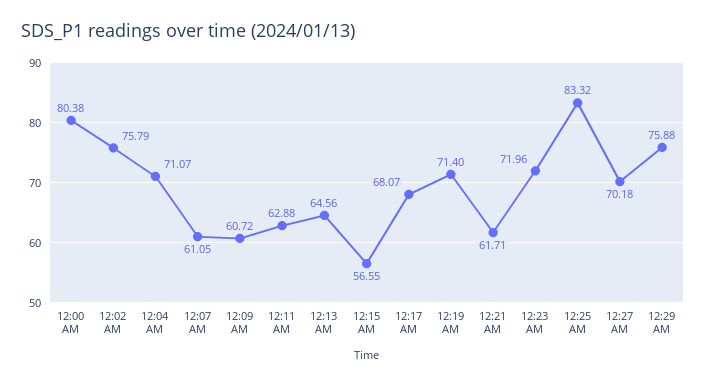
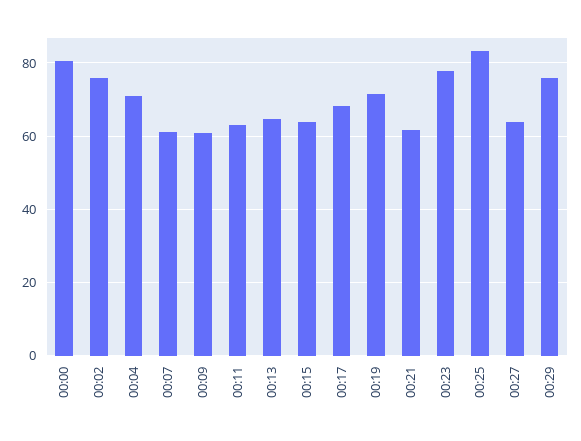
  {
    "12:00 AM": 80.38,
    "12:02 AM": 75.79,
    "12:04 AM": 71.07,
    "12:07 AM": 61.05,
    "12:09 AM": 60.72,
    "12:11 AM": 62.88,
    "12:13 AM": 64.56,
-   "12:15 AM": 56.55,
+   "12:15 AM": 64,
    "12:17 AM": 68.07,
    "12:19 AM": 71.4,
    "12:21 AM": 61.71,
-   "12:23 AM": 71.96,
+   "12:23 AM": 78,
    "12:25 AM": 83.32,
-   "12:27 AM": 70.18,
+   "12:27 AM": 64,
    "12:29 AM": 75.88
  }

